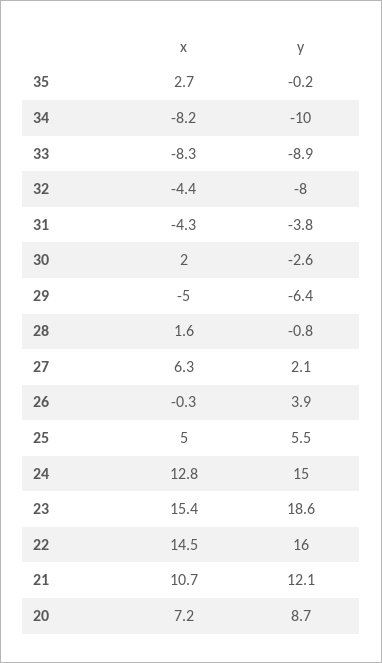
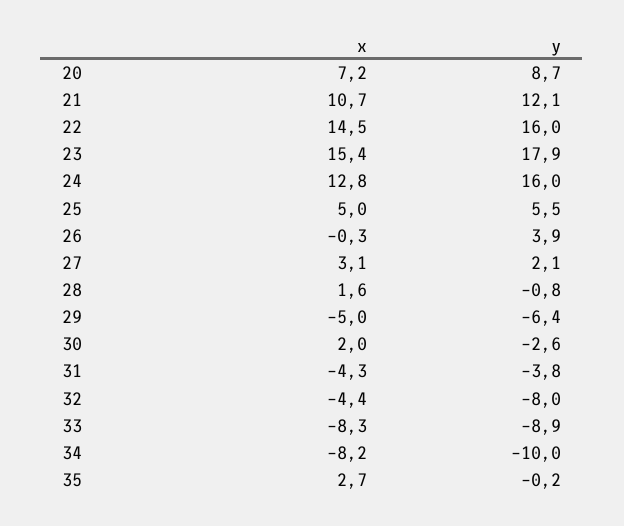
  {
    "x": {
      "35": 2.7,
      "34": -8.2,
      "33": -8.3,
      "32": -4.4,
      "31": -4.3,
      "30": 2,
      "29": -5,
      "28": 1.6,
-     "27": 6.3,
+     "27": 3.1,
      "26": -0.3,
      "25": 5,
      "24": 12.8,
      "23": 15.4,
      "22": 14.5,
      "21": 10.7,
      "20": 7.2
    },
    "y": {
      "35": -0.2,
      "34": -10,
      "33": -8.9,
      "32": -8,
      "31": -3.8,
      "30": -2.6,
      "29": -6.4,
      "28": -0.8,
      "27": 2.1,
      "26": 3.9,
      "25": 5.5,
-     "24": 15,
+     "24": 16,
-     "23": 18.6,
+     "23": 17.9,
      "22": 16,
      "21": 12.1,
      "20": 8.7
    }
  }

